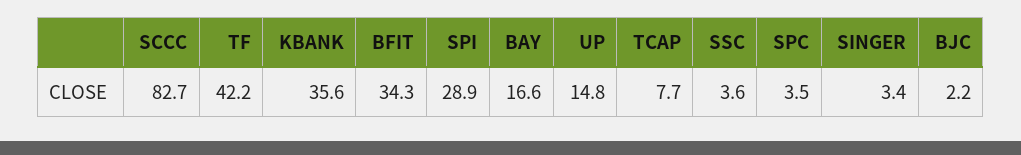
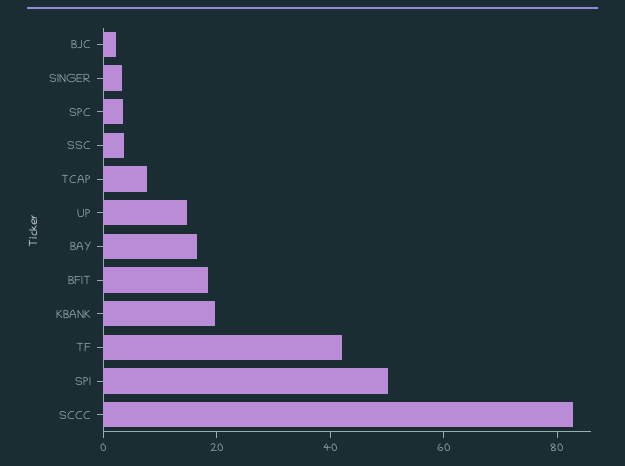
  {
    "SCCC": 82.7,
    "TF": 42.2,
-   "KBANK": 35.6,
+   "KBANK": 20,
-   "BFIT": 34.3,
+   "BFIT": 20,
-   "SPI": 28.9,
+   "SPI": 50,
    "BAY": 16.6,
    "UP": 14.8,
    "TCAP": 7.7,
    "SSC": 3.6,
    "SPC": 3.5,
    "SINGER": 3.4,
    "BJC": 2.2
  }

